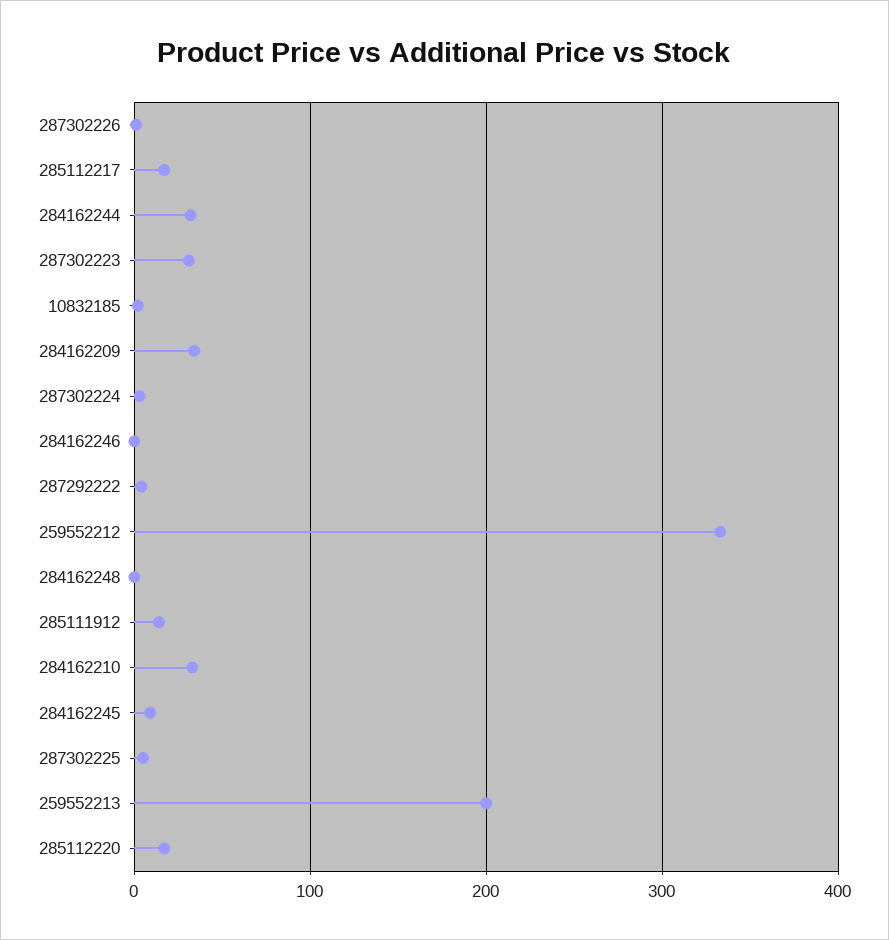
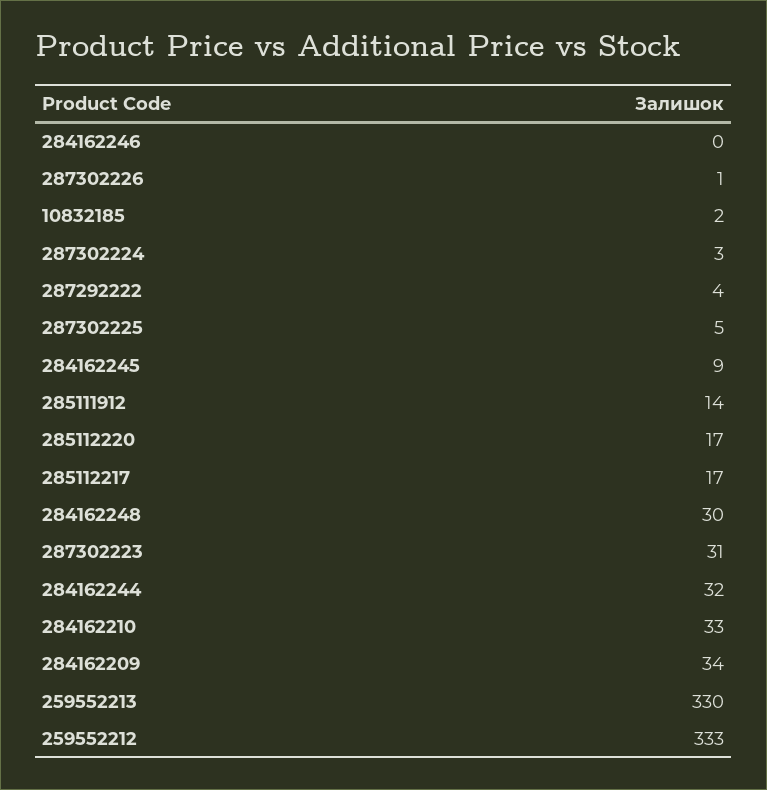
  {
    "287302226": 1,
    "285112217": 17,
    "284162244": 32,
    "287302223": 31,
    "10832185": 2,
    "284162209": 34,
    "287302224": 3,
    "284162246": 0,
    "287292222": 4,
    "259552212": 333,
-   "284162248": 0,
+   "284162248": 30,
    "285111912": 14,
    "284162210": 33,
    "284162245": 9,
    "287302225": 5,
-   "259552213": 200,
+   "259552213": 330,
    "285112220": 17
  }

